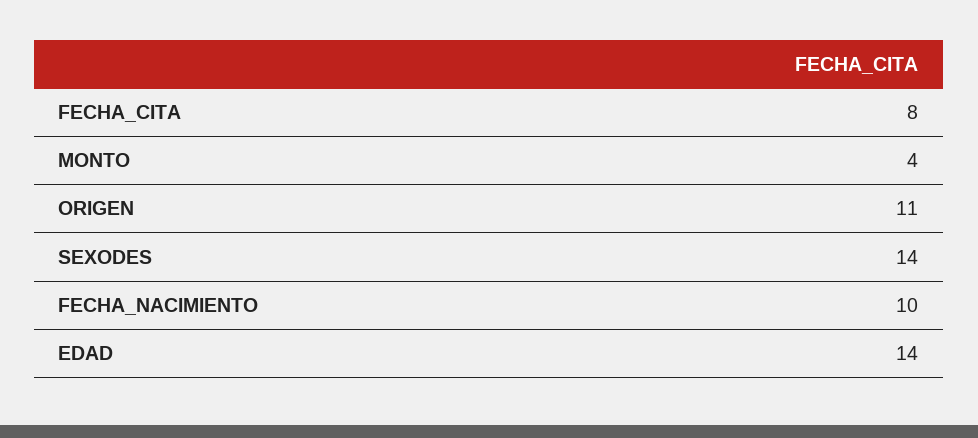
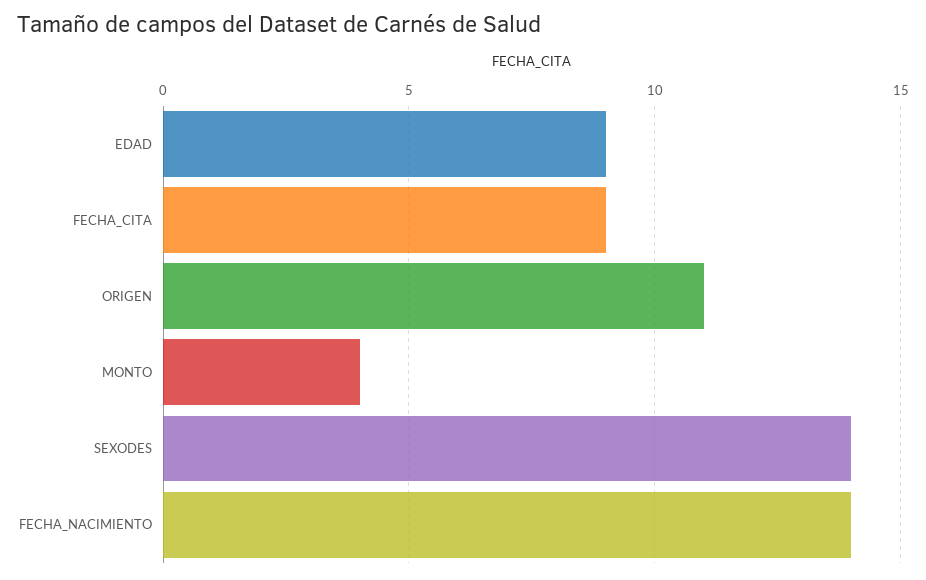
  {
-   "FECHA_CITA": 8,
+   "FECHA_CITA": 9,
    "MONTO": 4,
    "ORIGEN": 11,
    "SEXODES": 14,
-   "FECHA_NACIMIENTO": 10,
+   "FECHA_NACIMIENTO": 14,
-   "EDAD": 14
+   "EDAD": 9
  }

